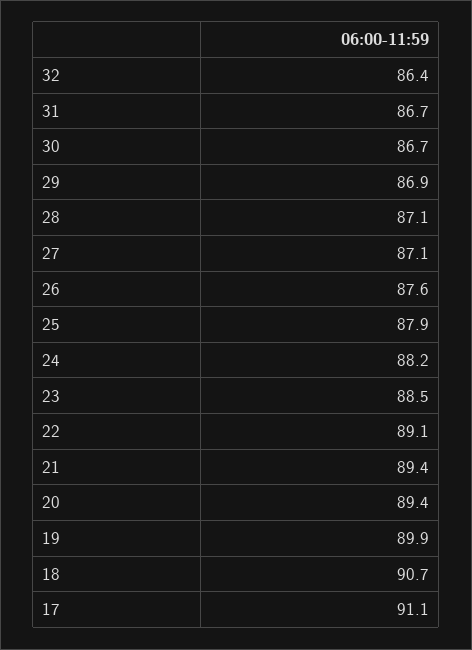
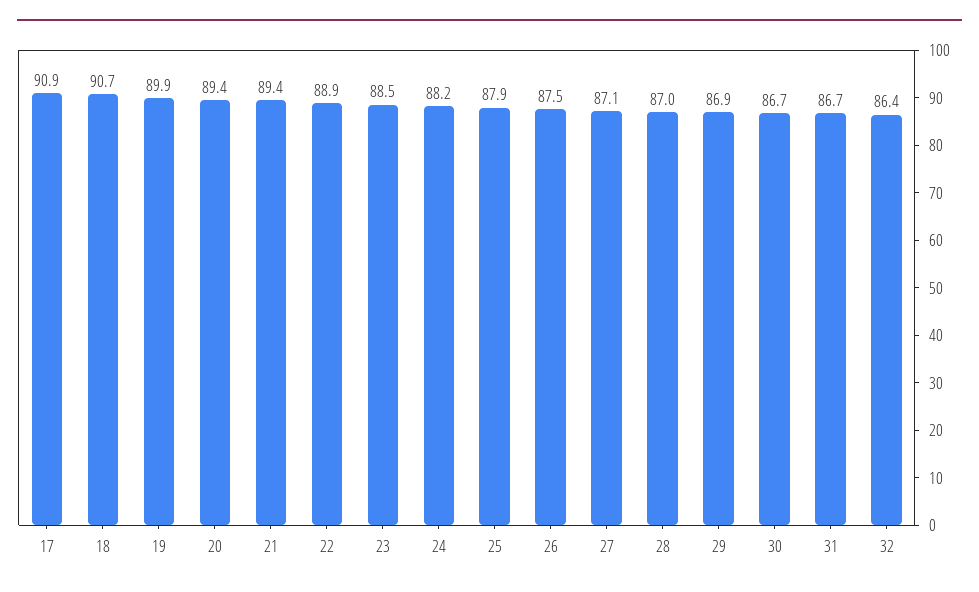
  {
    "32": 86.4,
    "31": 86.7,
    "30": 86.7,
    "29": 86.9,
-   "28": 87.1,
+   "28": 87,
    "27": 87.1,
-   "26": 87.6,
+   "26": 87.5,
    "25": 87.9,
    "24": 88.2,
    "23": 88.5,
-   "22": 89.1,
+   "22": 88.9,
    "21": 89.4,
    "20": 89.4,
    "19": 89.9,
    "18": 90.7,
-   "17": 91.1
+   "17": 90.9
  }

